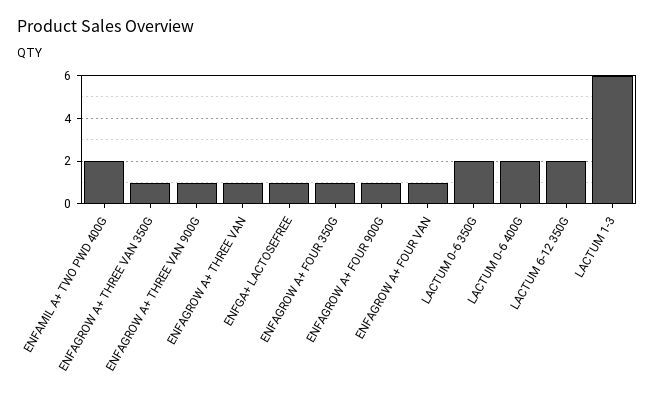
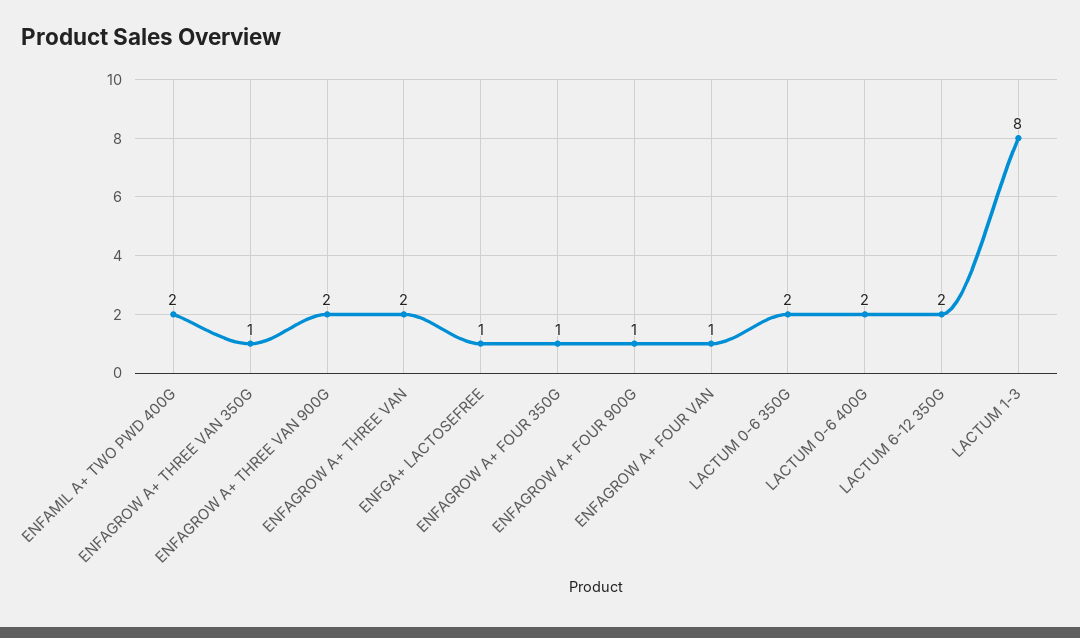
  {
    "ENFAMIL A+ TWO PWD 400G": 2,
    "ENFAGROW A+ THREE VAN 350G": 1,
-   "ENFAGROW A+ THREE VAN 900G": 1,
+   "ENFAGROW A+ THREE VAN 900G": 2,
-   "ENFAGROW A+ THREE VAN": 1,
+   "ENFAGROW A+ THREE VAN": 2,
    "ENFGA+ LACTOSEFREE": 1,
    "ENFAGROW A+ FOUR 350G": 1,
    "ENFAGROW A+ FOUR 900G": 1,
    "ENFAGROW A+ FOUR VAN": 1,
    "LACTUM 0-6 350G": 2,
    "LACTUM 0-6 400G": 2,
    "LACTUM 6-12 350G": 2,
-   "LACTUM 1-3": 6
+   "LACTUM 1-3": 8
  }

